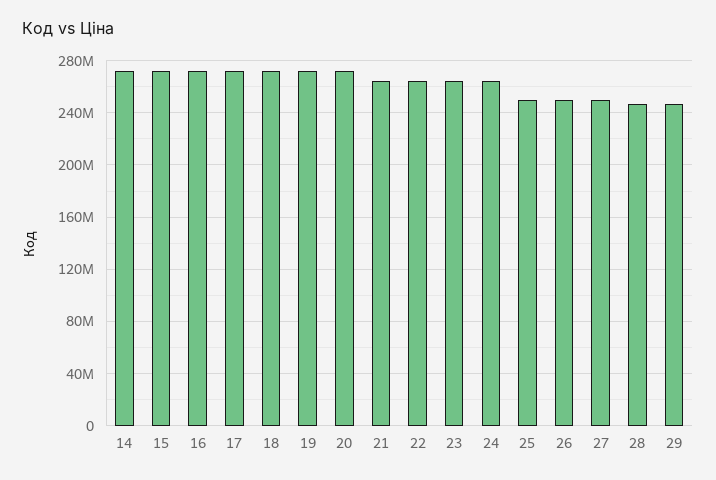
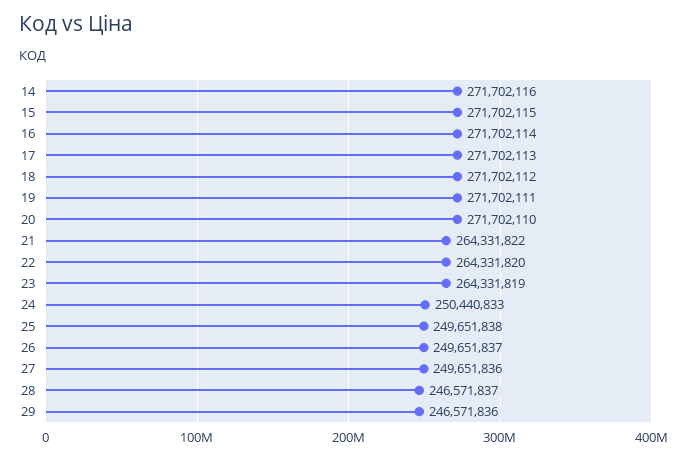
  {
    "14": 271702116,
    "15": 271702115,
    "16": 271702114,
    "17": 271702113,
    "18": 271702112,
    "19": 271702111,
    "20": 271702110,
    "21": 264331822,
    "22": 264331820,
    "23": 264331819,
-   "24": 265000000,
+   "24": 250440833,
    "25": 249651838,
    "26": 249651837,
    "27": 249651836,
    "28": 246571837,
    "29": 246571836
  }

